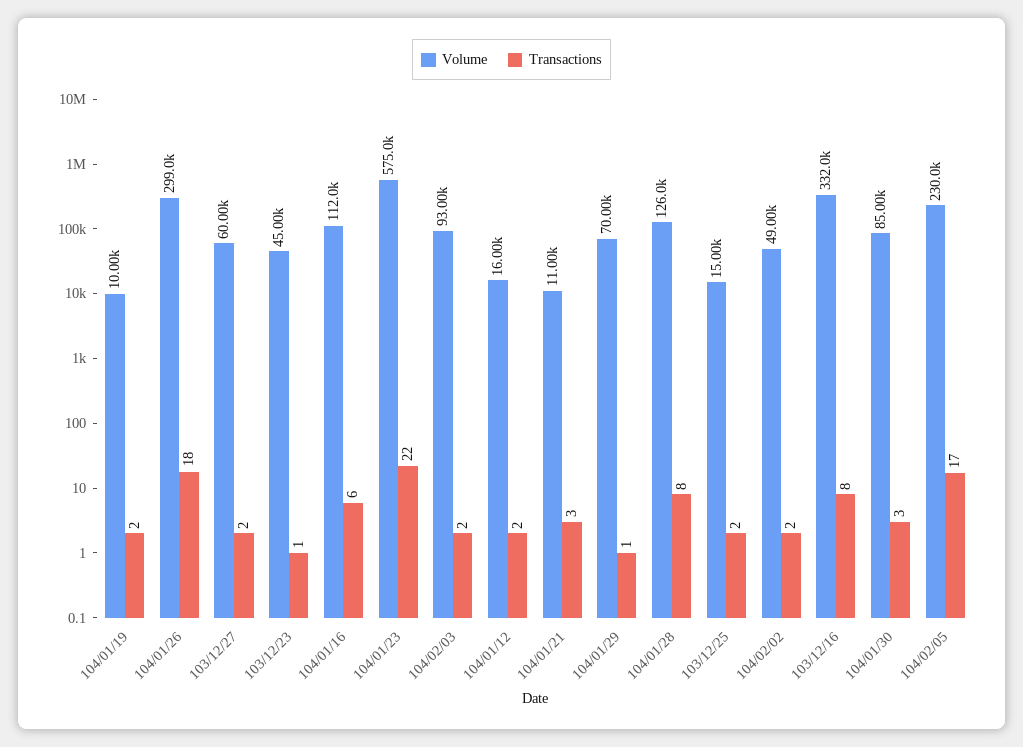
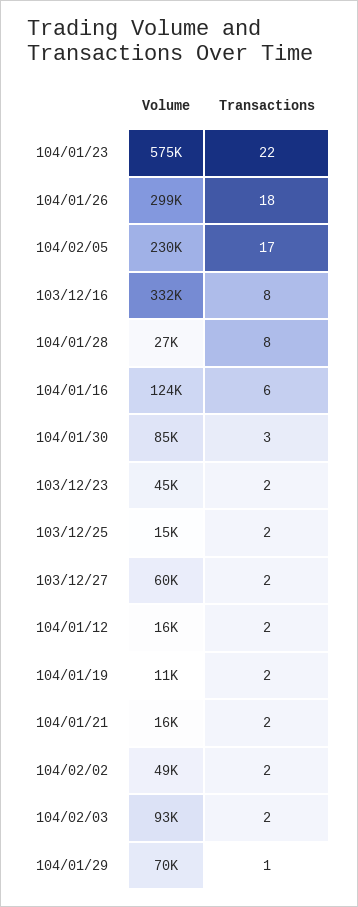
  {
    "Volume": {
-     "104/01/19": 10000,
+     "104/01/19": 11000,
      "104/01/26": 299000,
      "103/12/27": 60000,
      "103/12/23": 45000,
-     "104/01/16": 112000,
+     "104/01/16": 124000,
      "104/01/23": 575000,
      "104/02/03": 93000,
      "104/01/12": 16000,
-     "104/01/21": 11000,
+     "104/01/21": 16000,
      "104/01/29": 70000,
-     "104/01/28": 126000,
+     "104/01/28": 27000,
      "103/12/25": 15000,
      "104/02/02": 49000,
      "103/12/16": 332000,
      "104/01/30": 85000,
      "104/02/05": 230000
    },
    "Transactions": {
      "104/01/19": 2,
      "104/01/26": 18,
      "103/12/27": 2,
-     "103/12/23": 1,
+     "103/12/23": 2,
      "104/01/16": 6,
      "104/01/23": 22,
      "104/02/03": 2,
      "104/01/12": 2,
-     "104/01/21": 3,
+     "104/01/21": 2,
      "104/01/29": 1,
      "104/01/28": 8,
      "103/12/25": 2,
      "104/02/02": 2,
      "103/12/16": 8,
      "104/01/30": 3,
      "104/02/05": 17
    }
  }

